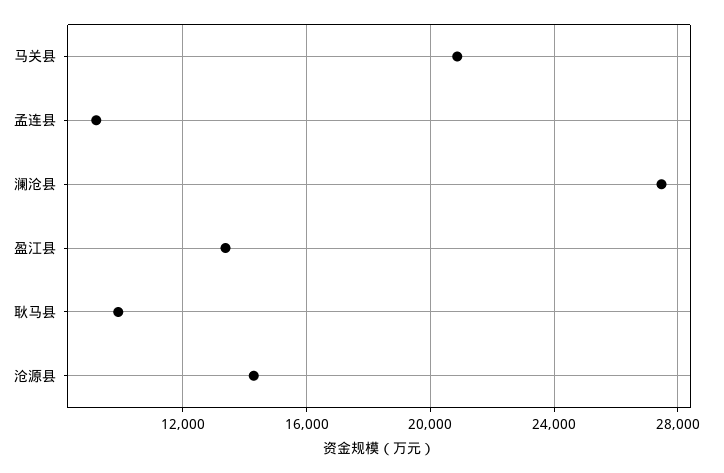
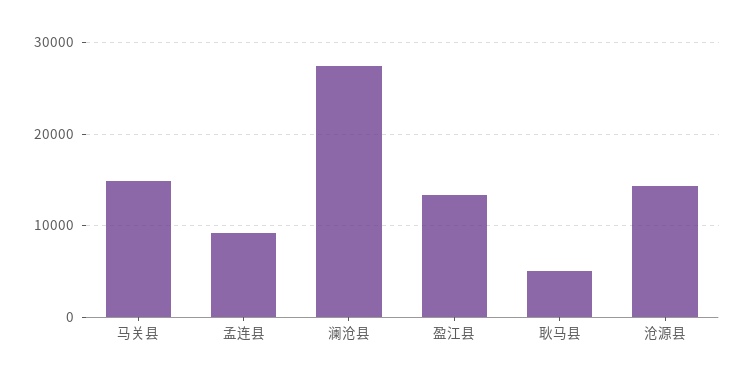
  {
-   "马关县": 21000,
+   "马关县": 15000,
    "孟连县": 9000,
    "澜沧县": 27500,
    "盈江县": 13500,
-   "耿马县": 10000,
+   "耿马县": 5000,
    "沧源县": 14500
  }

